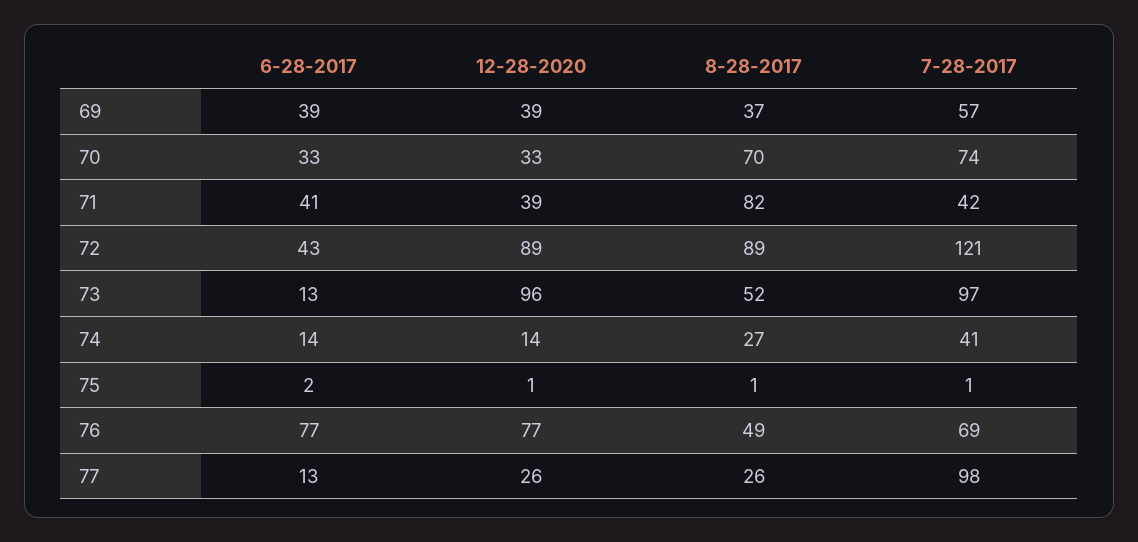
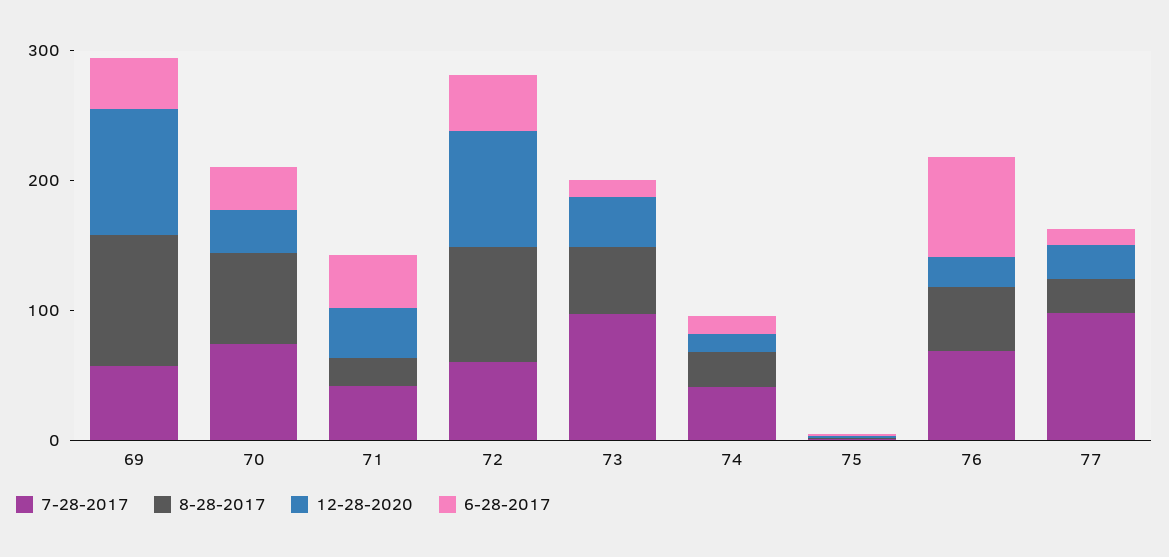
  {
    "6-28-2017": {
      "69": 39,
      "70": 33,
      "71": 41,
      "72": 43,
      "73": 13,
      "74": 14,
      "75": 2,
      "76": 77,
      "77": 13
    },
    "12-28-2020": {
-     "69": 39,
+     "69": 100,
      "70": 33,
      "71": 39,
      "72": 89,
-     "73": 96,
+     "73": 40,
      "74": 14,
      "75": 1,
-     "76": 77,
+     "76": 20,
      "77": 26
    },
    "8-28-2017": {
-     "69": 37,
+     "69": 100,
      "70": 70,
-     "71": 82,
+     "71": 20,
      "72": 89,
      "73": 52,
      "74": 27,
      "75": 1,
      "76": 49,
      "77": 26
    },
    "7-28-2017": {
      "69": 57,
      "70": 74,
      "71": 42,
-     "72": 121,
+     "72": 60,
      "73": 97,
      "74": 41,
      "75": 1,
      "76": 69,
      "77": 98
    }
  }

